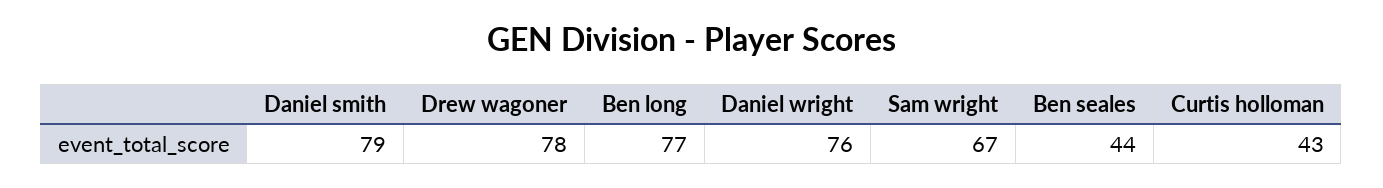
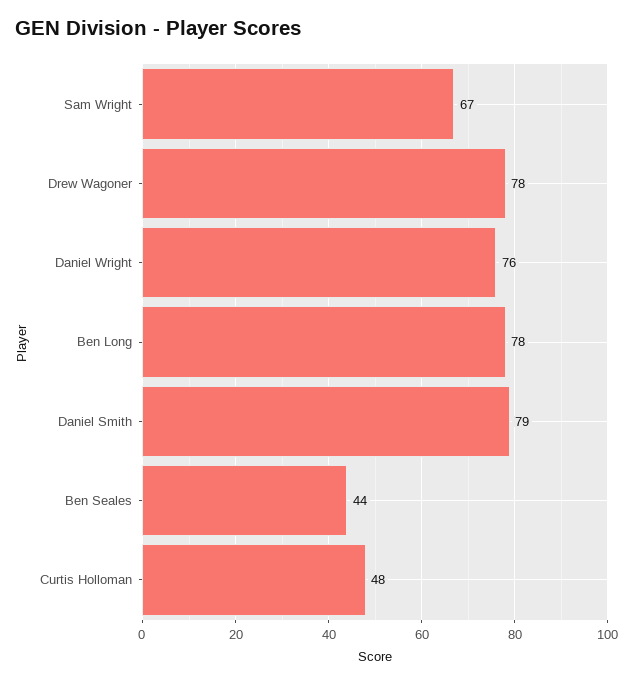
  {
    "Daniel smith": 79,
    "Drew wagoner": 78,
-   "Ben long": 77,
+   "Ben long": 78,
    "Daniel wright": 76,
    "Sam wright": 67,
    "Ben seales": 44,
-   "Curtis holloman": 43
+   "Curtis holloman": 48
  }

